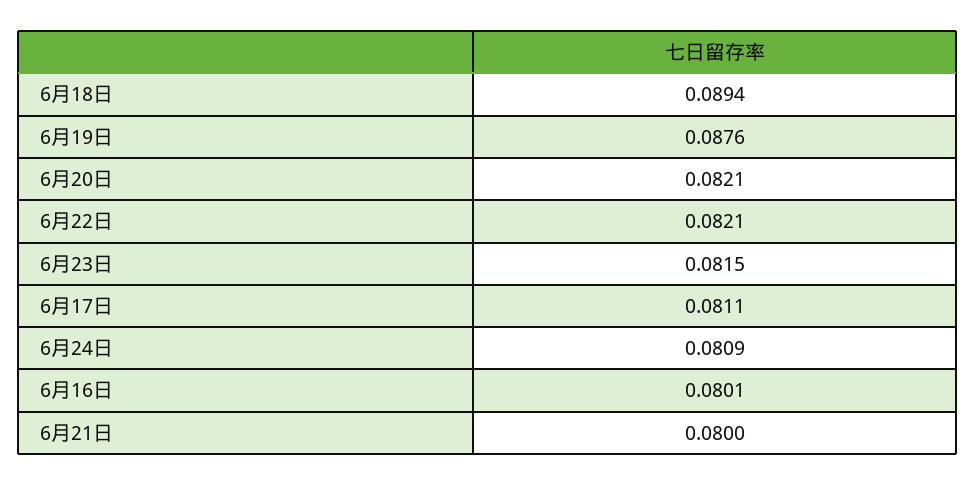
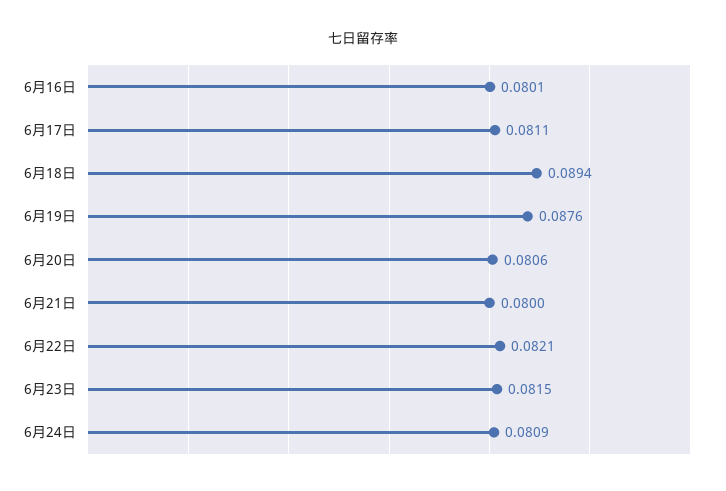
  {
    "6月18日": 0.0894,
    "6月19日": 0.0876,
-   "6月20日": 0.0821,
+   "6月20日": 0.0806,
    "6月22日": 0.0821,
    "6月23日": 0.0815,
    "6月17日": 0.0811,
    "6月24日": 0.0809,
    "6月16日": 0.0801,
    "6月21日": 0.08
  }

